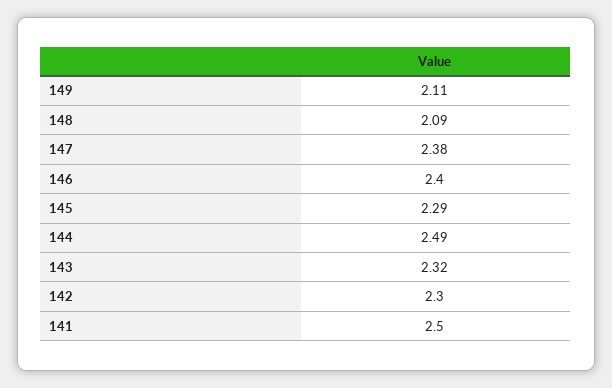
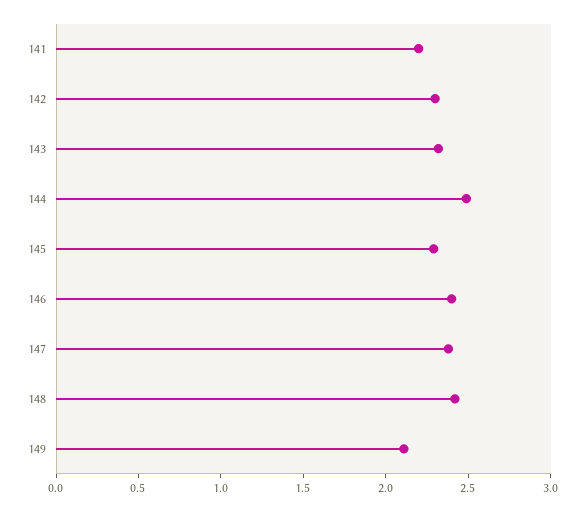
  {
    "149": 2.11,
-   "148": 2.09,
+   "148": 2.4,
    "147": 2.38,
    "146": 2.4,
    "145": 2.29,
    "144": 2.49,
    "143": 2.32,
    "142": 2.3,
-   "141": 2.5
+   "141": 2.2
  }

